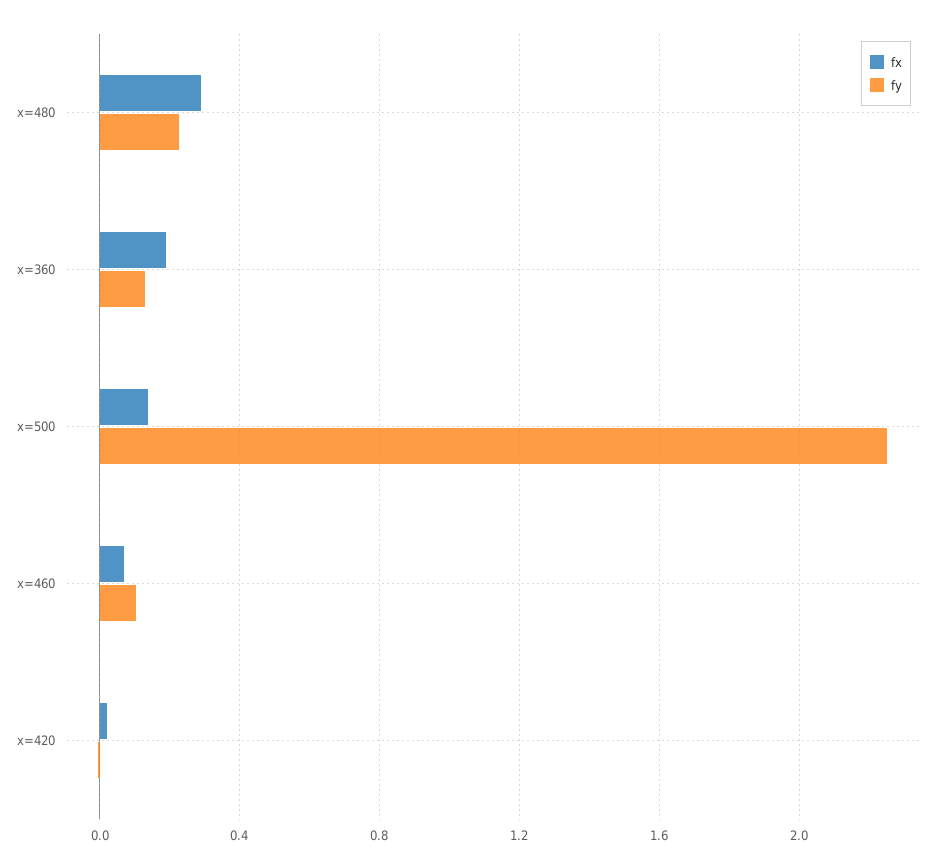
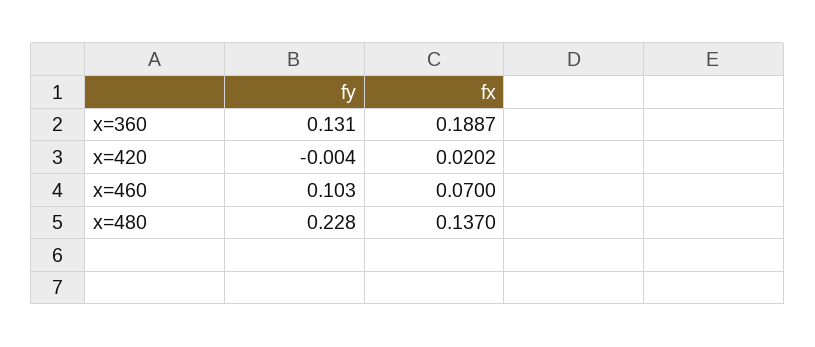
  {
    "fx": {
-     "x=480": 0.3,
+     "x=480": 0.137,
      "x=360": 0.1887,
-     "x=500": 0.15,
      "x=460": 0.07,
      "x=420": 0.0202
    },
    "fy": {
      "x=480": 0.228,
      "x=360": 0.131,
-     "x=500": 2.25,
      "x=460": 0.103,
      "x=420": -0.004
    }
  }

